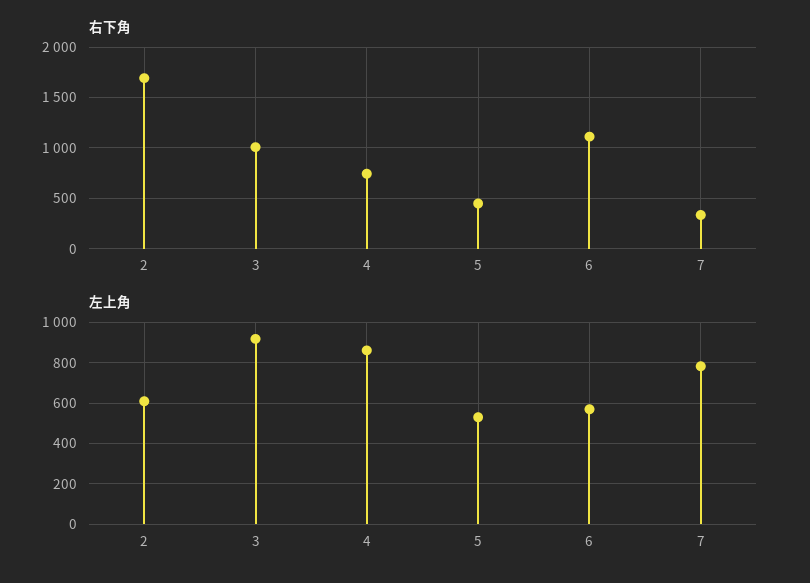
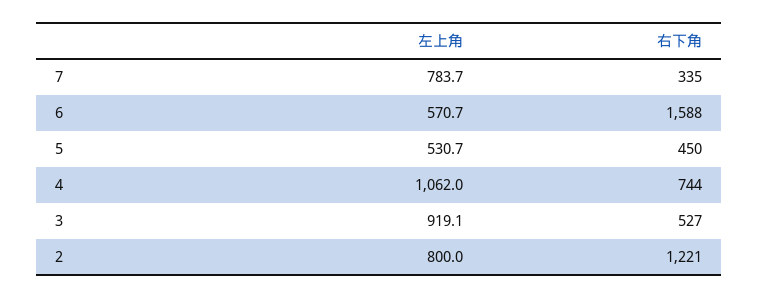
  {
    "右下角": {
-     "2": 1700,
+     "2": 1221,
-     "3": 1000,
+     "3": 527,
      "4": 744,
      "5": 450,
-     "6": 1100,
+     "6": 1588,
      "7": 335
    },
    "左上角": {
-     "2": 600,
+     "2": 800,
      "3": 919.1,
-     "4": 850,
+     "4": 1062,
      "5": 530.7,
      "6": 570.7,
      "7": 783.7
    }
  }

